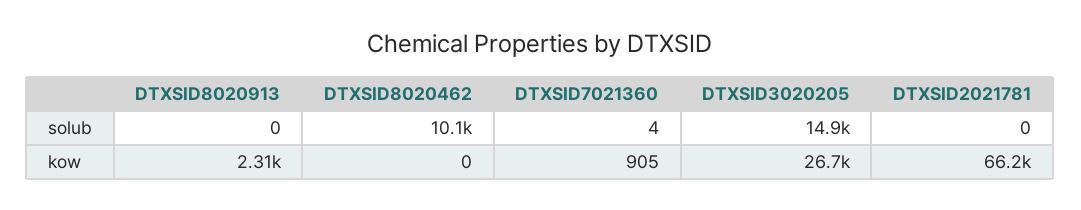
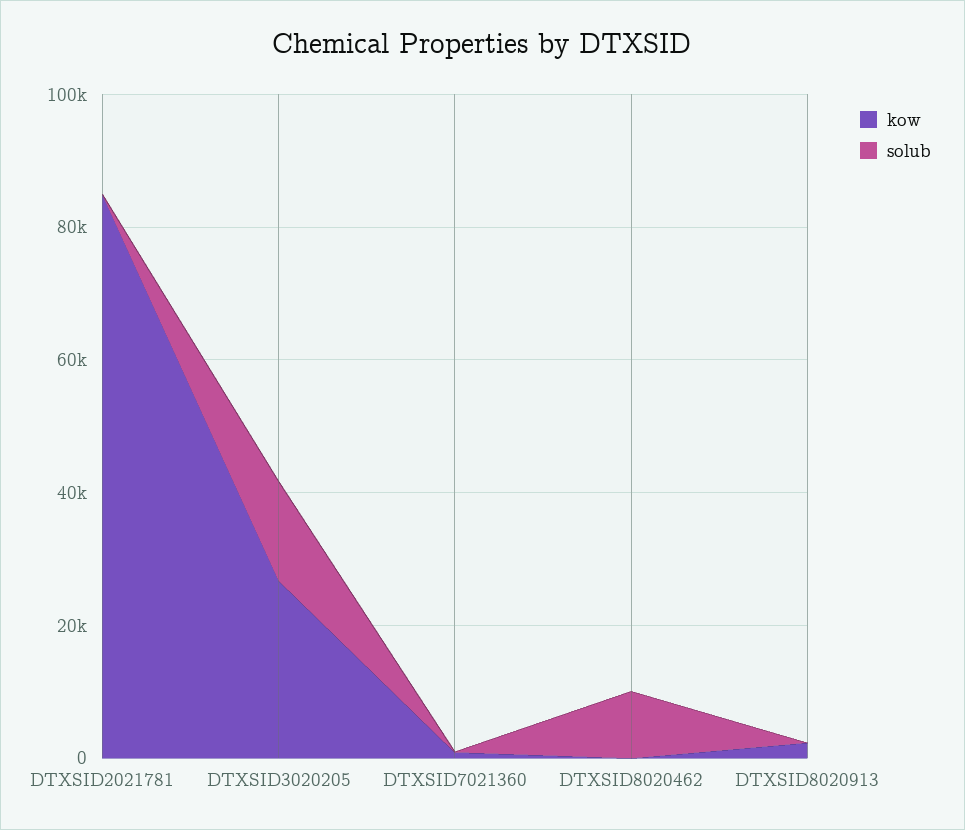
  {
    "solub": {
      "DTXSID8020913": 0,
      "DTXSID8020462": 10100,
      "DTXSID7021360": 4,
      "DTXSID3020205": 14900,
      "DTXSID2021781": 0
    },
    "kow": {
      "DTXSID8020913": 2310,
      "DTXSID8020462": 0,
      "DTXSID7021360": 905,
      "DTXSID3020205": 26700,
-     "DTXSID2021781": 66200
+     "DTXSID2021781": 85000
    }
  }

